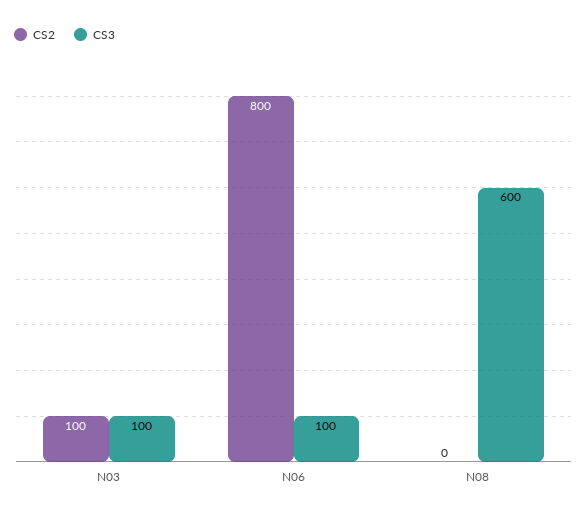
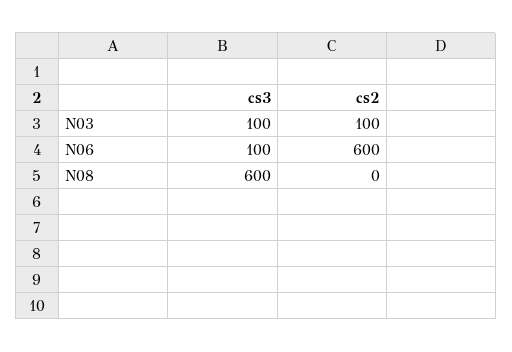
  {
    "CS2": {
      "N03": 100,
-     "N06": 800,
+     "N06": 600,
      "N08": 0
    },
    "CS3": {
      "N03": 100,
      "N06": 100,
      "N08": 600
    }
  }

